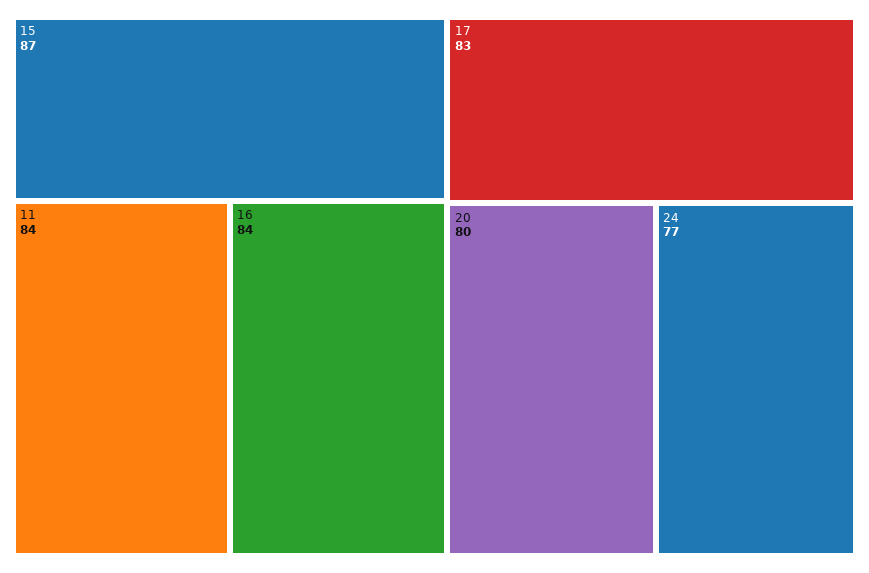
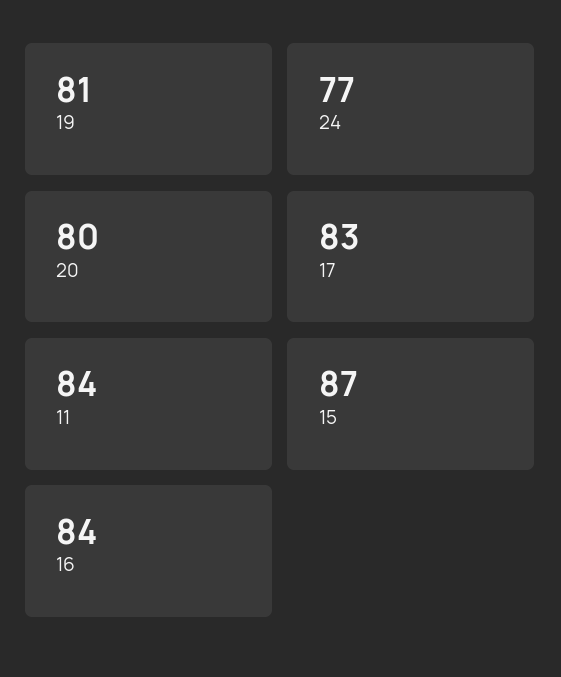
  {
    "15": 87,
    "11": 84,
    "16": 84,
    "17": 83,
    "20": 80,
-   "24": 77
+   "24": 77,
+   "19": 81
  }

